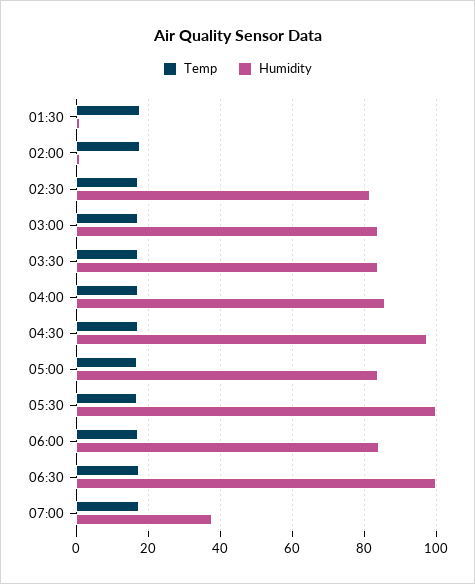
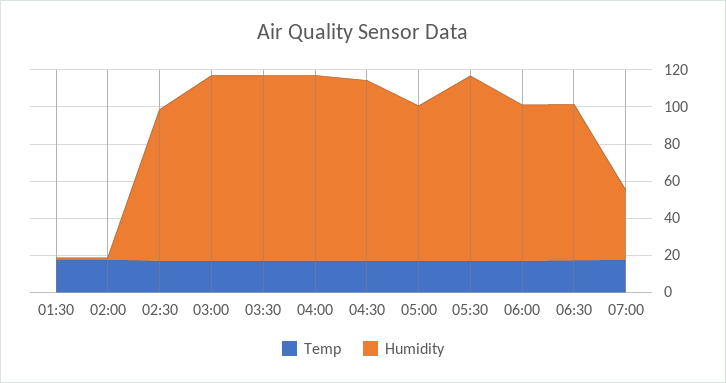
  {
    "Temp": {
      "01:30": 18,
      "02:00": 18,
      "02:30": 18,
      "03:00": 18,
      "03:30": 18,
      "04:00": 18,
      "04:30": 18,
      "05:00": 16,
      "05:30": 16,
      "06:00": 18,
      "06:30": 18,
      "07:00": 18
    },
    "Humidity": {
      "01:30": 2,
      "02:00": 2,
      "02:30": 82,
-     "03:00": 84,
+     "03:00": 100,
-     "03:30": 84,
+     "03:30": 100,
-     "04:00": 86,
+     "04:00": 100,
      "04:30": 98,
      "05:00": 84,
      "05:30": 100,
      "06:00": 84,
-     "06:30": 100,
+     "06:30": 85,
      "07:00": 38
    }
  }

